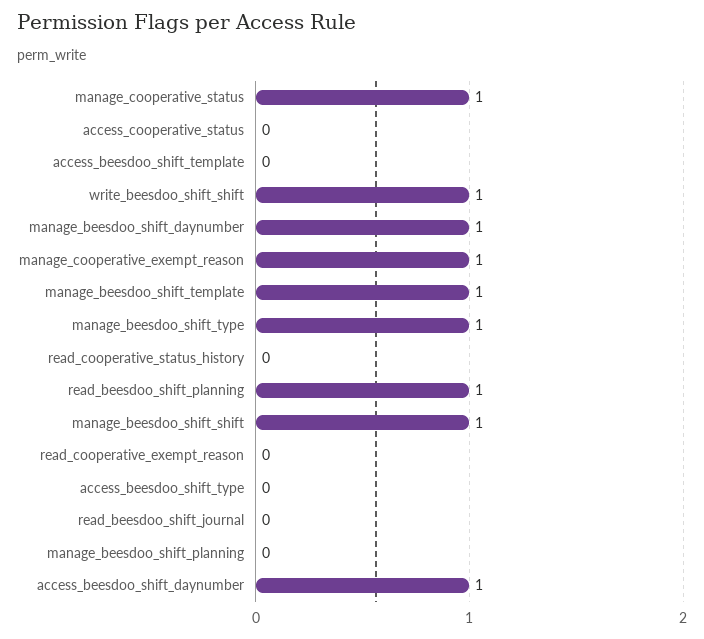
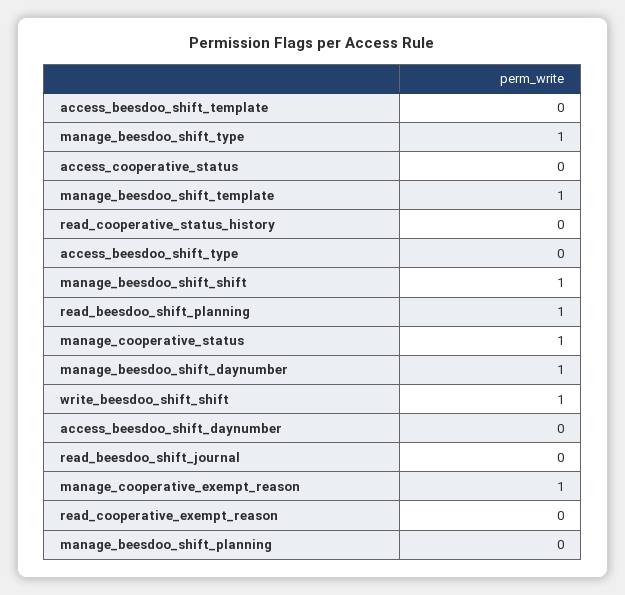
  {
    "manage_cooperative_status": 1,
    "access_cooperative_status": 0,
    "access_beesdoo_shift_template": 0,
    "write_beesdoo_shift_shift": 1,
    "manage_beesdoo_shift_daynumber": 1,
    "manage_cooperative_exempt_reason": 1,
    "manage_beesdoo_shift_template": 1,
    "manage_beesdoo_shift_type": 1,
    "read_cooperative_status_history": 0,
    "read_beesdoo_shift_planning": 1,
    "manage_beesdoo_shift_shift": 1,
    "read_cooperative_exempt_reason": 0,
    "access_beesdoo_shift_type": 0,
    "read_beesdoo_shift_journal": 0,
    "manage_beesdoo_shift_planning": 0,
-   "access_beesdoo_shift_daynumber": 1
+   "access_beesdoo_shift_daynumber": 0
  }

